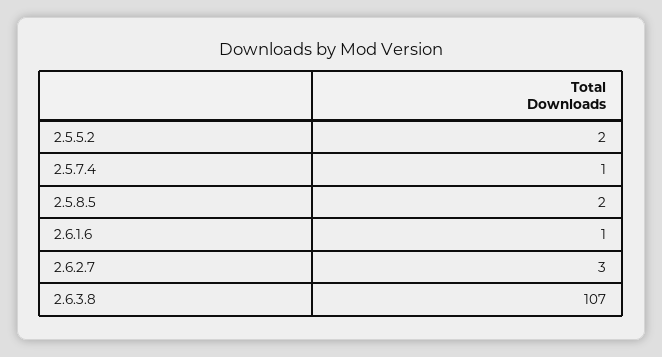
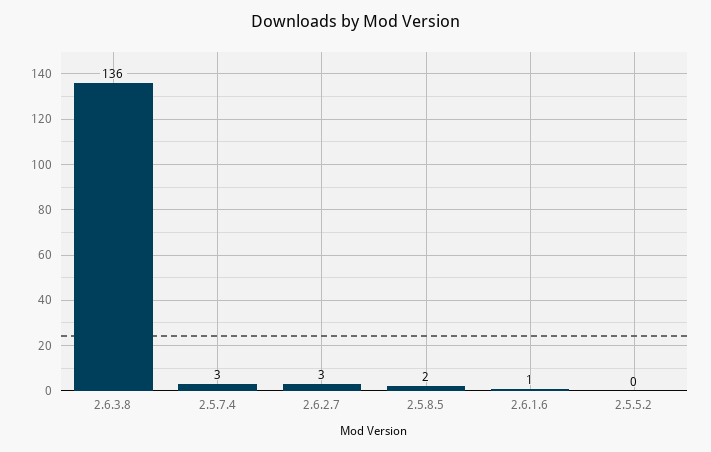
  {
-   "2.5.5.2": 2,
+   "2.5.5.2": 0,
-   "2.5.7.4": 1,
+   "2.5.7.4": 3,
    "2.5.8.5": 2,
    "2.6.1.6": 1,
    "2.6.2.7": 3,
-   "2.6.3.8": 107
+   "2.6.3.8": 136
  }

